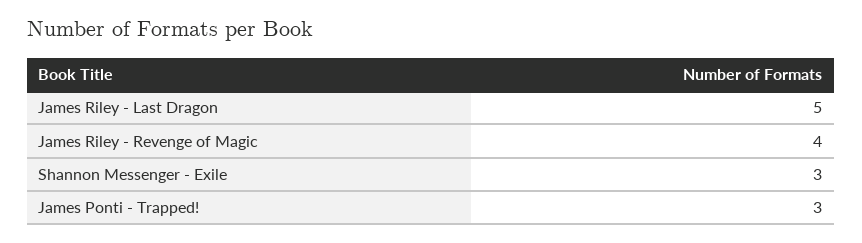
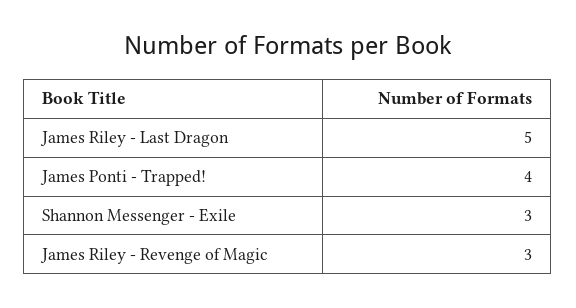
  {
    "James Riley - Last Dragon": 5,
-   "James Riley - Revenge of Magic": 4,
+   "James Riley - Revenge of Magic": 3,
    "Shannon Messenger - Exile": 3,
-   "James Ponti - Trapped!": 3
+   "James Ponti - Trapped!": 4
  }

